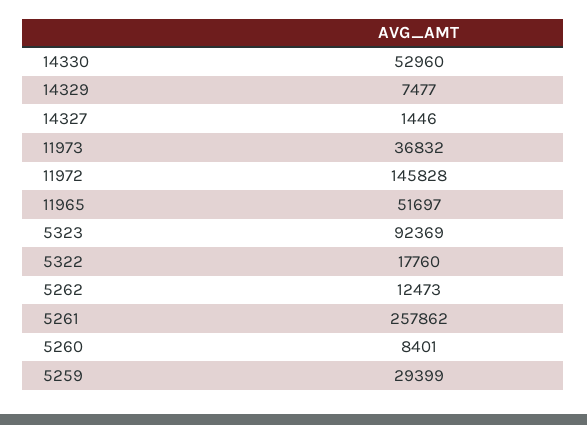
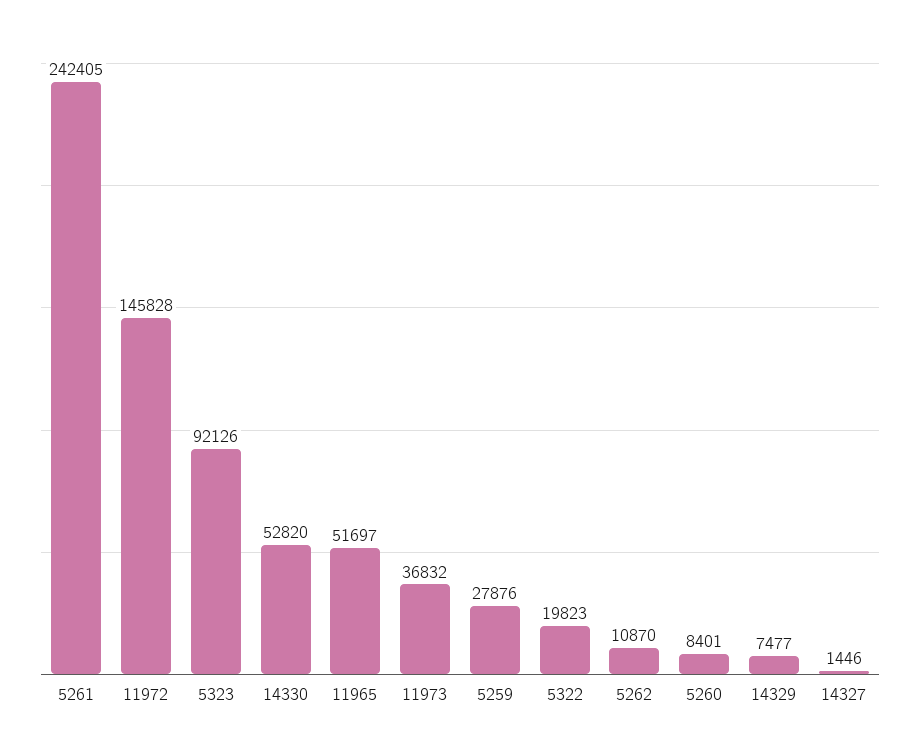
  {
-   "14330": 52960,
+   "14330": 52820,
    "14329": 7477,
    "14327": 1446,
    "11973": 36832,
    "11972": 145828,
    "11965": 51697,
-   "5323": 92369,
+   "5323": 92126,
-   "5322": 17760,
+   "5322": 19823,
-   "5262": 12473,
+   "5262": 10870,
-   "5261": 257862,
+   "5261": 242405,
    "5260": 8401,
-   "5259": 29399
+   "5259": 27876
  }

